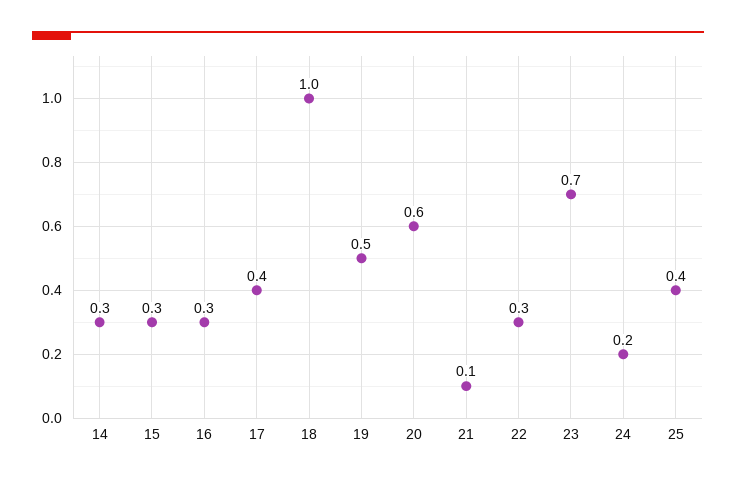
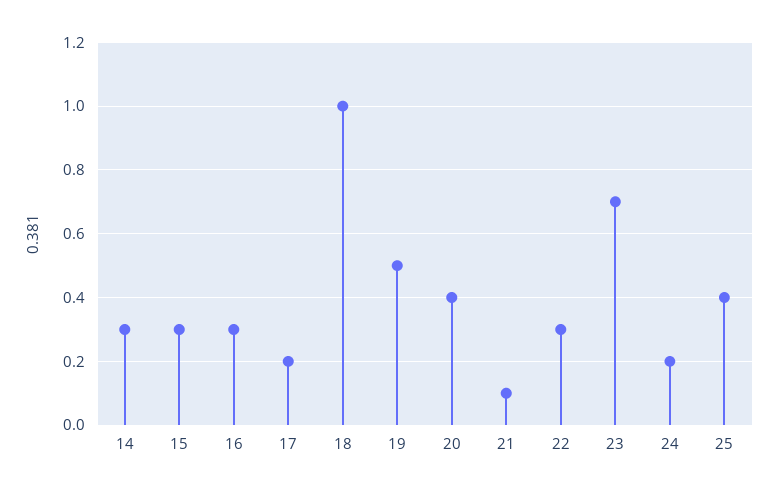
  {
    "14": 0.3,
    "15": 0.3,
    "16": 0.3,
-   "17": 0.4,
+   "17": 0.2,
    "18": 1,
    "19": 0.5,
-   "20": 0.6,
+   "20": 0.4,
    "21": 0.1,
    "22": 0.3,
    "23": 0.7,
    "24": 0.2,
    "25": 0.4
  }

